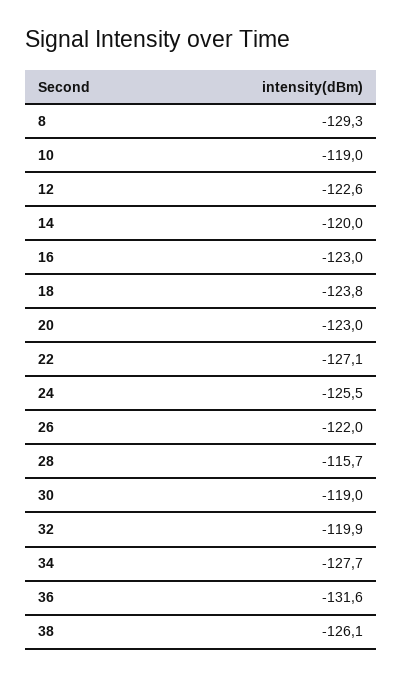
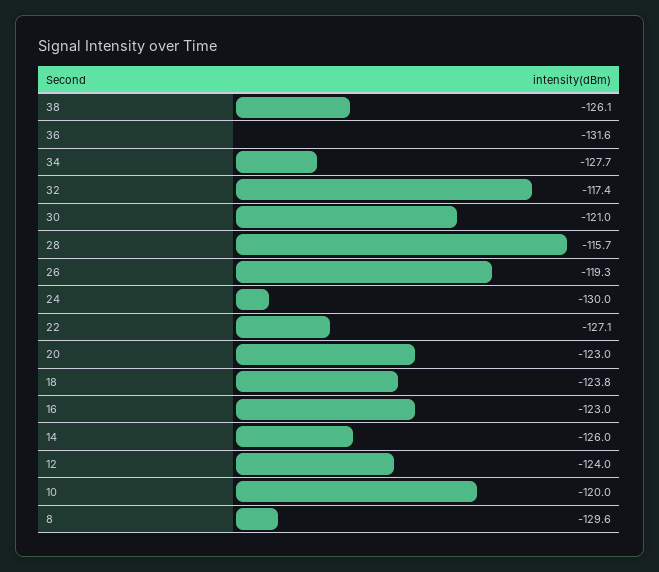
  {
-   "8": -129.3,
+   "8": -129.6,
-   "10": -119,
+   "10": -120,
-   "12": -122.6,
+   "12": -124,
-   "14": -120,
+   "14": -126,
    "16": -123,
    "18": -123.8,
    "20": -123,
    "22": -127.1,
-   "24": -125.5,
+   "24": -130,
-   "26": -122,
+   "26": -119.3,
    "28": -115.7,
-   "30": -119,
+   "30": -121,
-   "32": -119.9,
+   "32": -117.4,
    "34": -127.7,
    "36": -131.6,
    "38": -126.1
  }

